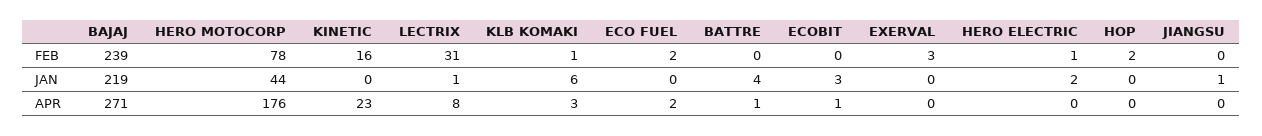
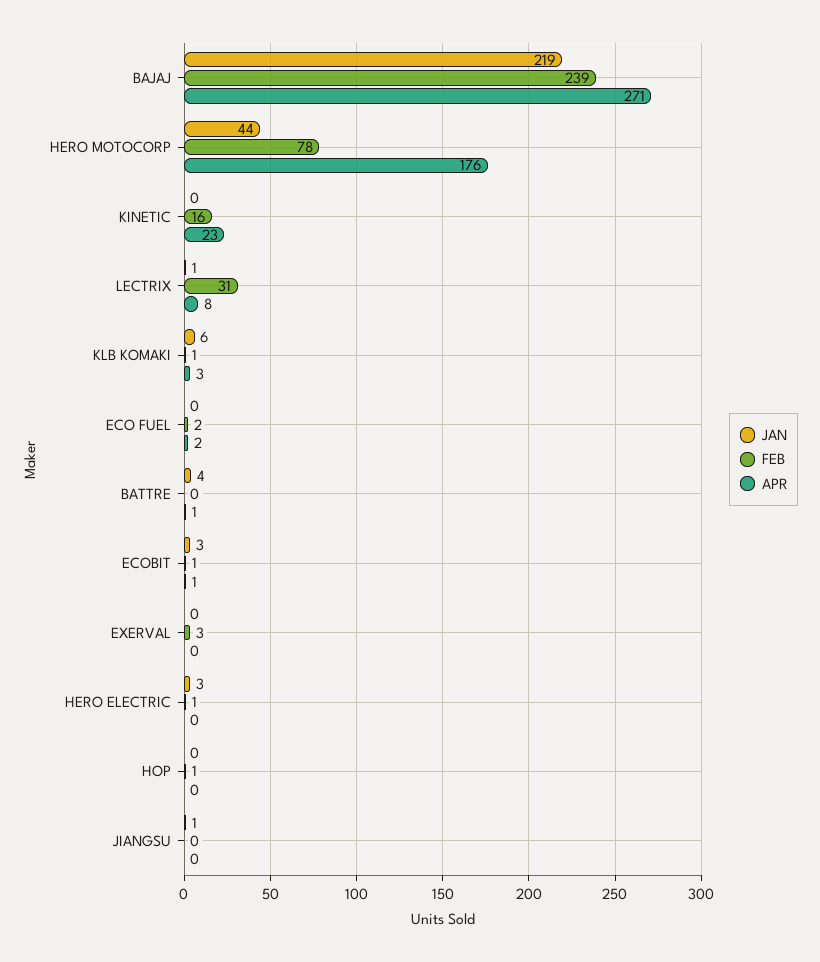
  {
    "FEB": {
      "BAJAJ": 239,
      "HERO MOTOCORP": 78,
      "KINETIC": 16,
      "LECTRIX": 31,
      "KLB KOMAKI": 1,
      "ECO FUEL": 2,
      "BATTRE": 0,
-     "ECOBIT": 0,
+     "ECOBIT": 1,
      "EXERVAL": 3,
      "HERO ELECTRIC": 1,
-     "HOP": 2,
+     "HOP": 1,
      "JIANGSU": 0
    },
    "JAN": {
      "BAJAJ": 219,
      "HERO MOTOCORP": 44,
      "KINETIC": 0,
      "LECTRIX": 1,
      "KLB KOMAKI": 6,
      "ECO FUEL": 0,
      "BATTRE": 4,
      "ECOBIT": 3,
      "EXERVAL": 0,
-     "HERO ELECTRIC": 2,
+     "HERO ELECTRIC": 3,
      "HOP": 0,
      "JIANGSU": 1
    },
    "APR": {
      "BAJAJ": 271,
      "HERO MOTOCORP": 176,
      "KINETIC": 23,
      "LECTRIX": 8,
      "KLB KOMAKI": 3,
      "ECO FUEL": 2,
      "BATTRE": 1,
      "ECOBIT": 1,
      "EXERVAL": 0,
      "HERO ELECTRIC": 0,
      "HOP": 0,
      "JIANGSU": 0
    }
  }

